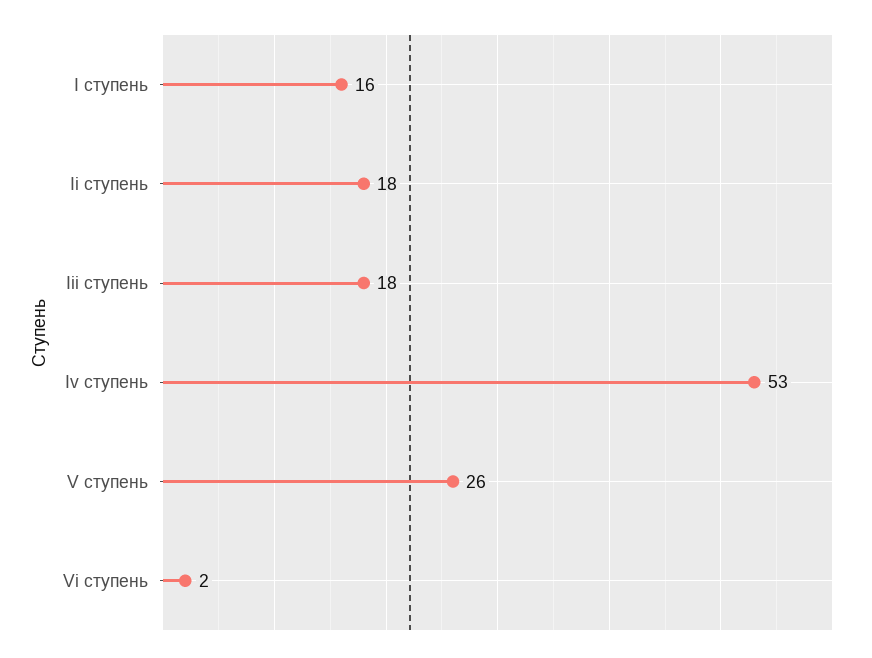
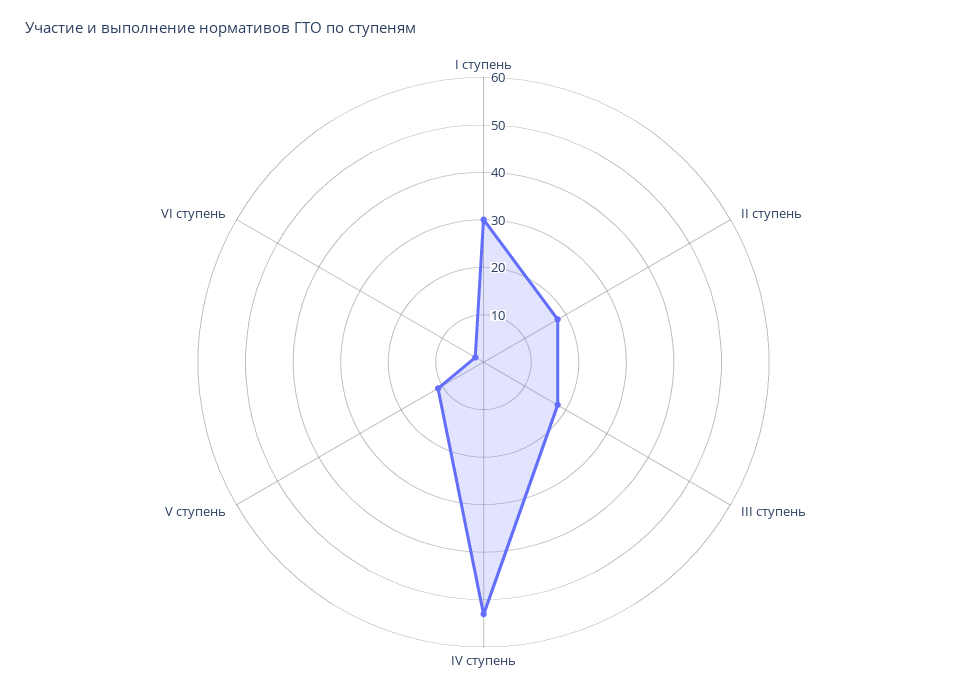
  {
-   "I ступень": 16,
+   "I ступень": 30,
    "Ii ступень": 18,
    "Iii ступень": 18,
    "Iv ступень": 53,
-   "V ступень": 26,
+   "V ступень": 10,
    "Vi ступень": 2
  }

